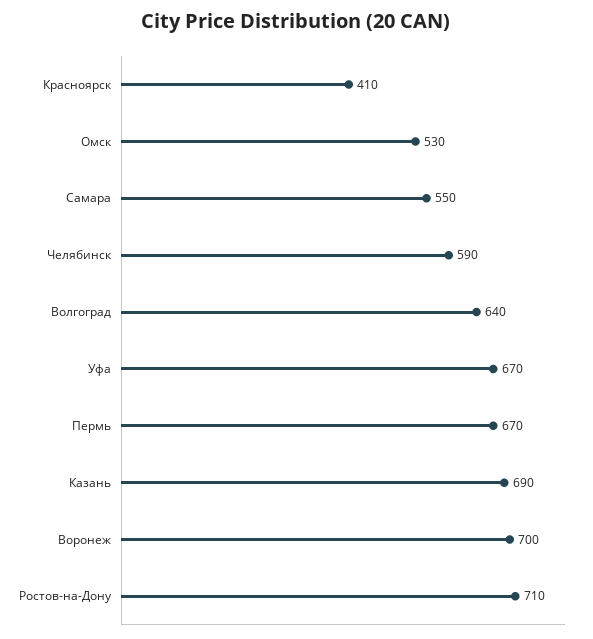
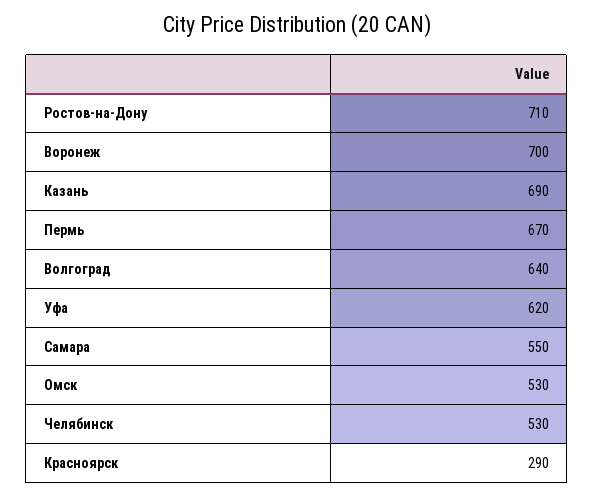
  {
-   "Красноярск": 410,
+   "Красноярск": 290,
    "Омск": 530,
    "Самара": 550,
-   "Челябинск": 590,
+   "Челябинск": 530,
    "Волгоград": 640,
-   "Уфа": 670,
+   "Уфа": 620,
    "Пермь": 670,
    "Казань": 690,
    "Воронеж": 700,
    "Ростов-на-Дону": 710
  }

